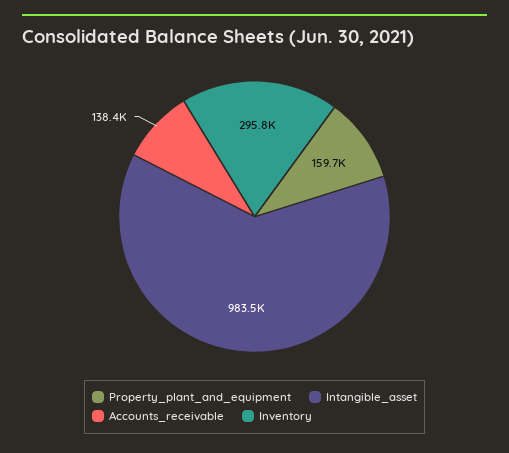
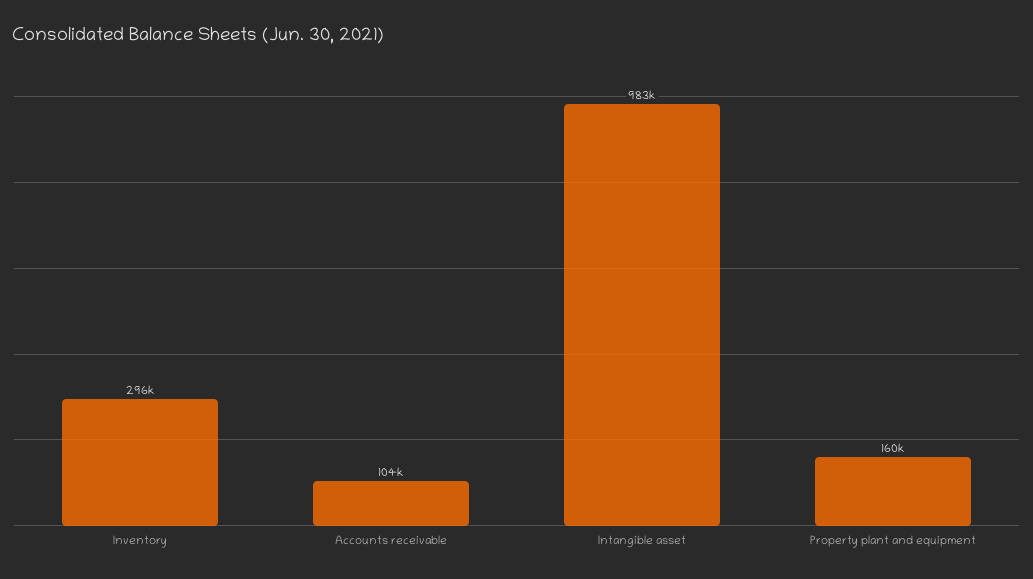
  {
    "Property_plant_and_equipment": 159700,
    "Intangible_asset": 983500,
-   "Accounts_receivable": 138400,
+   "Accounts_receivable": 104000,
    "Inventory": 295800
  }

